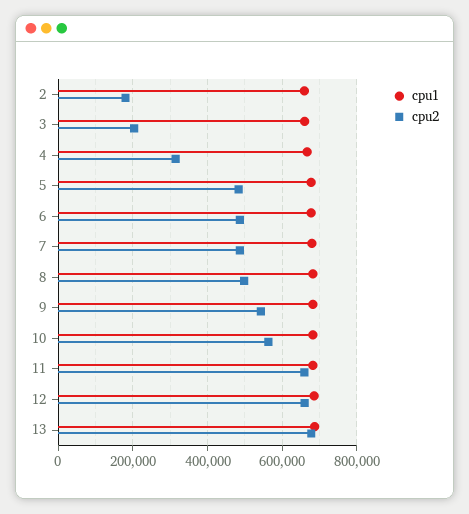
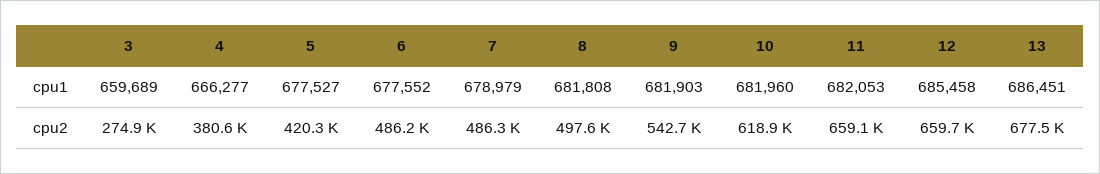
  {
    "cpu1": {
-     "2": 660000,
      "3": 659689,
      "4": 666277,
      "5": 677527,
      "6": 677552,
      "7": 678979,
      "8": 681808,
      "9": 681903,
      "10": 681960,
      "11": 682053,
      "12": 685458,
      "13": 686451
    },
    "cpu2": {
-     "2": 180000,
-     "3": 200000,
+     "3": 274900,
-     "4": 320000,
+     "4": 380600,
-     "5": 480000,
+     "5": 420300,
      "6": 486200,
      "7": 486300,
      "8": 497600,
      "9": 542700,
-     "10": 560000,
+     "10": 618900,
      "11": 659100,
      "12": 659700,
      "13": 677500
    }
  }

